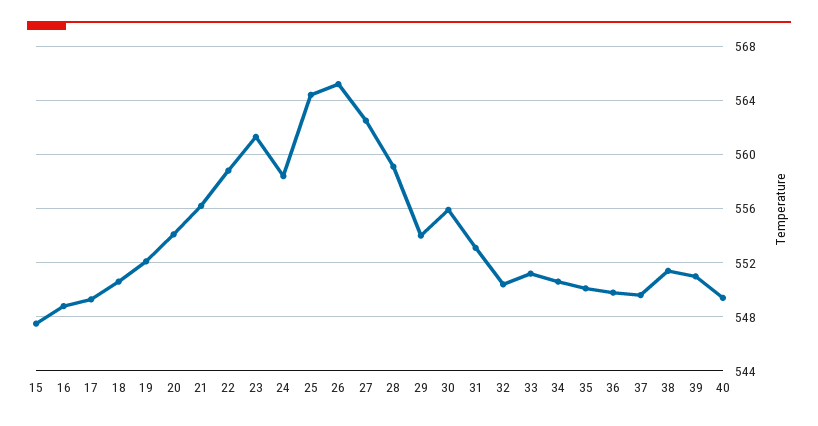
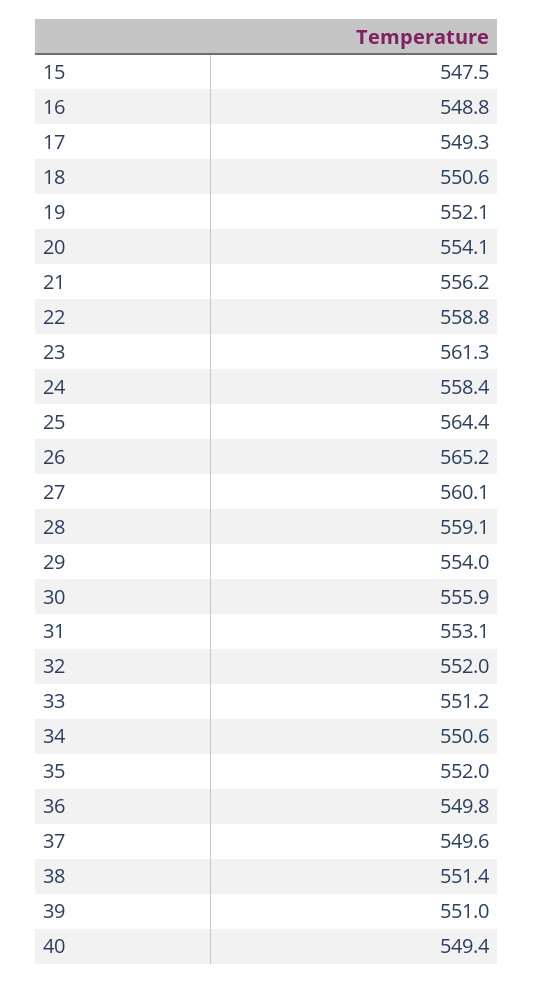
  {
    "15": 547.5,
    "16": 548.8,
    "17": 549.3,
    "18": 550.6,
    "19": 552.1,
    "20": 554.1,
    "21": 556.2,
    "22": 558.8,
    "23": 561.3,
    "24": 558.4,
    "25": 564.4,
    "26": 565.2,
-   "27": 562.5,
+   "27": 560.1,
    "28": 559.1,
    "29": 554,
    "30": 555.9,
    "31": 553.1,
-   "32": 550.5,
+   "32": 552,
    "33": 551.2,
    "34": 550.6,
-   "35": 550,
+   "35": 552,
    "36": 549.8,
    "37": 549.6,
    "38": 551.4,
    "39": 551,
    "40": 549.4
  }

